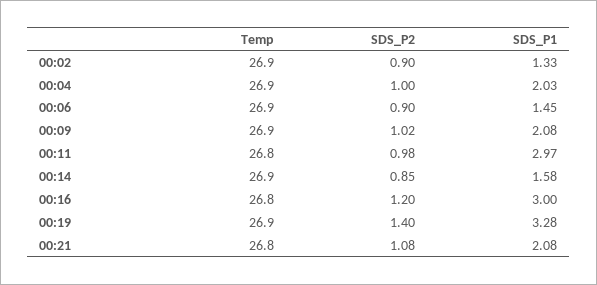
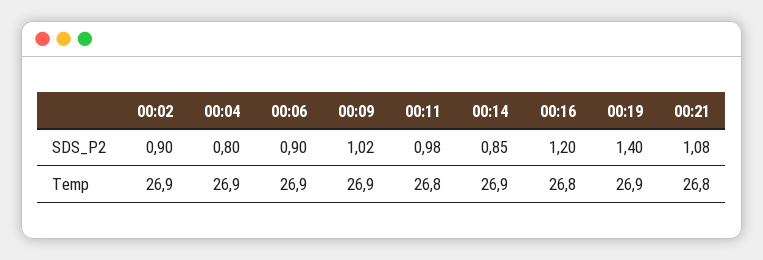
  {
    "Temp": {
      "00:02": 26.9,
      "00:04": 26.9,
      "00:06": 26.9,
      "00:09": 26.9,
      "00:11": 26.8,
      "00:14": 26.9,
      "00:16": 26.8,
      "00:19": 26.9,
      "00:21": 26.8
    },
    "SDS_P2": {
      "00:02": 0.9,
-     "00:04": 1,
+     "00:04": 0.8,
      "00:06": 0.9,
      "00:09": 1.02,
      "00:11": 0.98,
      "00:14": 0.85,
      "00:16": 1.2,
      "00:19": 1.4,
      "00:21": 1.08
-   },
+   }
-   "SDS_P1": {
-     "00:02": 1.33,
-     "00:04": 2.03,
-     "00:06": 1.45,
-     "00:09": 2.08,
-     "00:11": 2.97,
-     "00:14": 1.58,
-     "00:16": 3,
-     "00:19": 3.28,
-     "00:21": 2.08
-   }
  }

